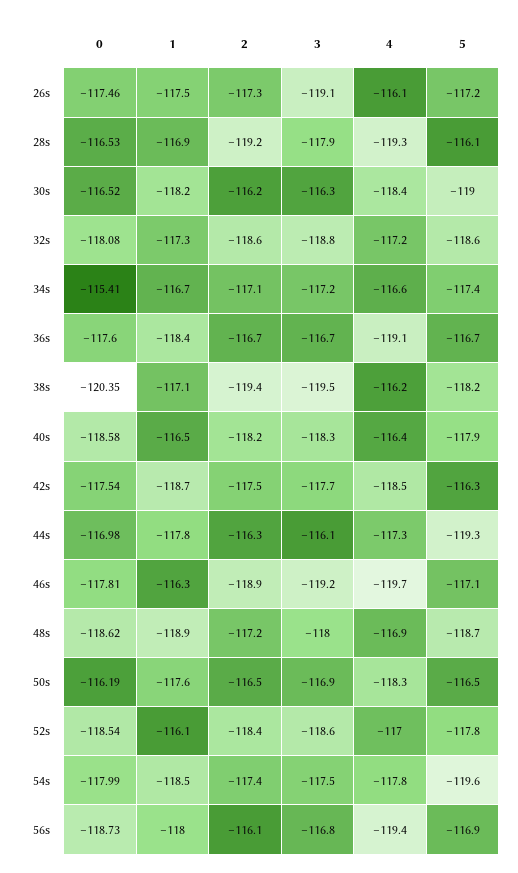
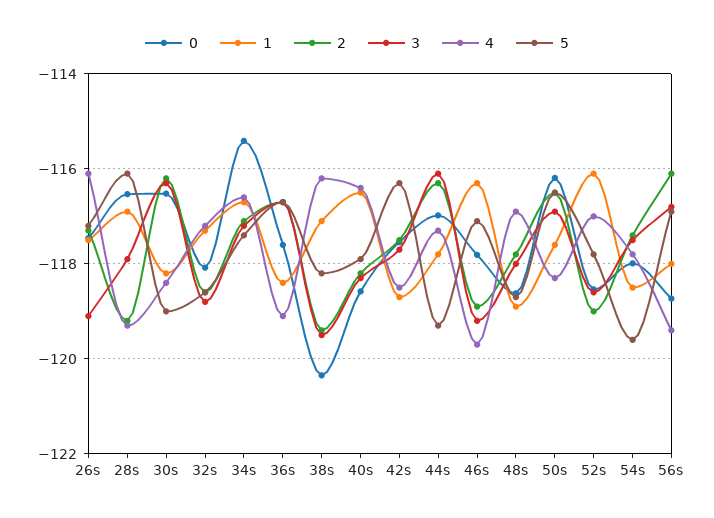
  {
    "0": {
      "26s": -117.46,
      "28s": -116.53,
      "30s": -116.52,
      "32s": -118.08,
      "34s": -115.41,
      "36s": -117.6,
      "38s": -120.35,
      "40s": -118.58,
      "42s": -117.54,
      "44s": -116.98,
      "46s": -117.81,
      "48s": -118.62,
      "50s": -116.19,
      "52s": -118.54,
      "54s": -117.99,
      "56s": -118.73
    },
    "1": {
      "26s": -117.5,
      "28s": -116.9,
      "30s": -118.2,
      "32s": -117.3,
      "34s": -116.7,
      "36s": -118.4,
      "38s": -117.1,
      "40s": -116.5,
      "42s": -118.7,
      "44s": -117.8,
      "46s": -116.3,
      "48s": -118.9,
      "50s": -117.6,
      "52s": -116.1,
      "54s": -118.5,
      "56s": -118
    },
    "2": {
      "26s": -117.3,
      "28s": -119.2,
      "30s": -116.2,
      "32s": -118.6,
      "34s": -117.1,
      "36s": -116.7,
      "38s": -119.4,
      "40s": -118.2,
      "42s": -117.5,
      "44s": -116.3,
      "46s": -118.9,
-     "48s": -117.2,
+     "48s": -117.8,
      "50s": -116.5,
-     "52s": -118.4,
+     "52s": -119,
      "54s": -117.4,
      "56s": -116.1
    },
    "3": {
      "26s": -119.1,
      "28s": -117.9,
      "30s": -116.3,
      "32s": -118.8,
      "34s": -117.2,
      "36s": -116.7,
      "38s": -119.5,
      "40s": -118.3,
      "42s": -117.7,
      "44s": -116.1,
      "46s": -119.2,
      "48s": -118,
      "50s": -116.9,
      "52s": -118.6,
      "54s": -117.5,
      "56s": -116.8
    },
    "4": {
      "26s": -116.1,
      "28s": -119.3,
      "30s": -118.4,
      "32s": -117.2,
      "34s": -116.6,
      "36s": -119.1,
      "38s": -116.2,
      "40s": -116.4,
      "42s": -118.5,
      "44s": -117.3,
      "46s": -119.7,
      "48s": -116.9,
      "50s": -118.3,
      "52s": -117,
      "54s": -117.8,
      "56s": -119.4
    },
    "5": {
      "26s": -117.2,
      "28s": -116.1,
      "30s": -119,
      "32s": -118.6,
      "34s": -117.4,
      "36s": -116.7,
      "38s": -118.2,
      "40s": -117.9,
      "42s": -116.3,
      "44s": -119.3,
      "46s": -117.1,
      "48s": -118.7,
      "50s": -116.5,
      "52s": -117.8,
      "54s": -119.6,
      "56s": -116.9
    }
  }

